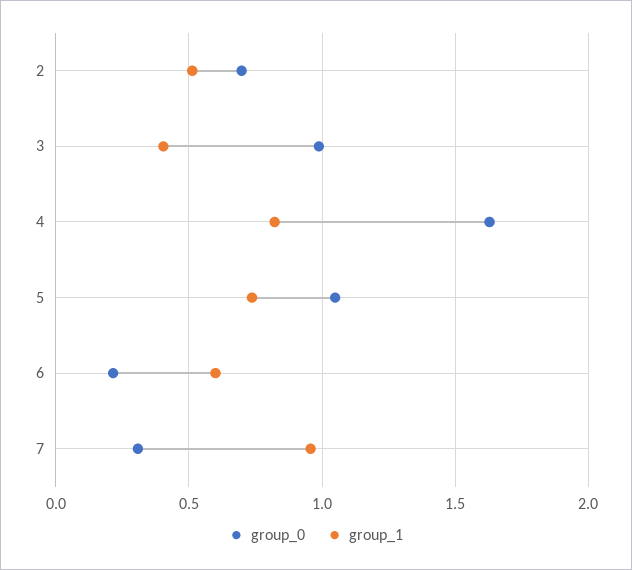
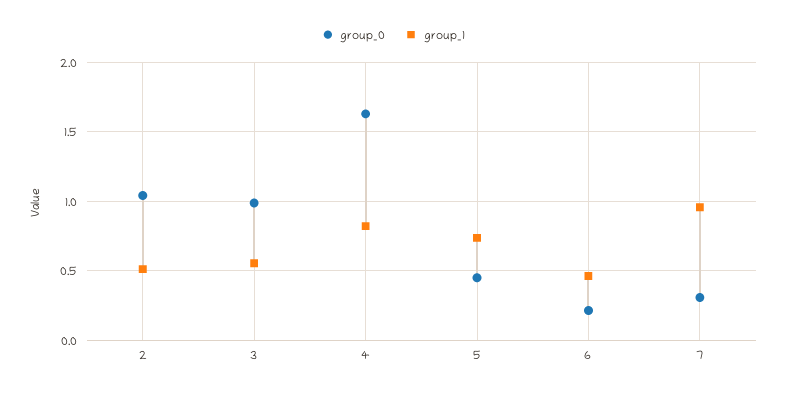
  {
    "group_0": {
-     "2": 0.7,
+     "2": 1.05,
      "3": 1,
      "4": 1.65,
-     "5": 1.05,
+     "5": 0.45,
      "6": 0.2,
      "7": 0.3
    },
    "group_1": {
      "2": 0.5,
-     "3": 0.4,
+     "3": 0.55,
      "4": 0.8,
      "5": 0.75,
-     "6": 0.6,
+     "6": 0.45,
      "7": 0.95
    }
  }

